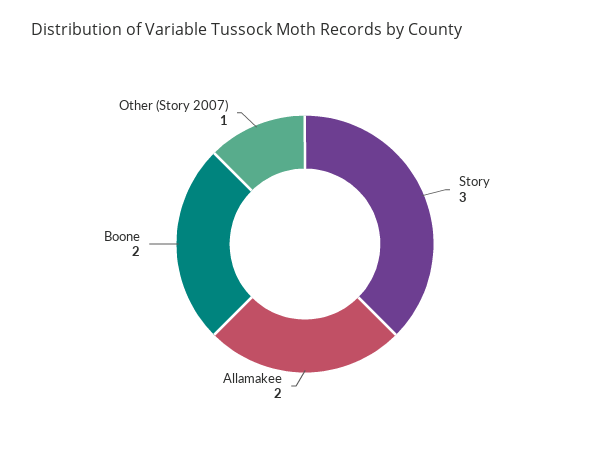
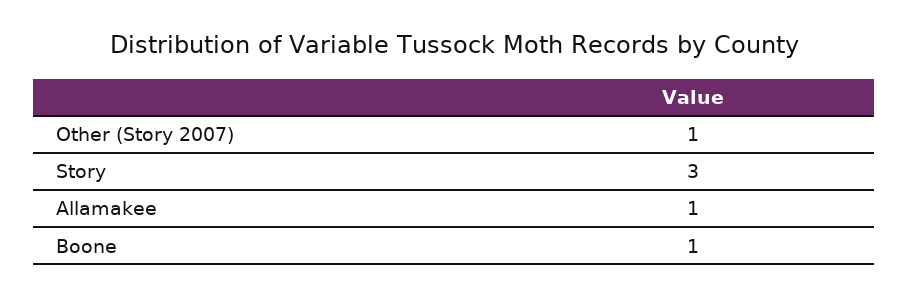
  {
    "Story": 3,
-   "Allamakee": 2,
+   "Allamakee": 1,
-   "Boone": 2,
+   "Boone": 1,
    "Other (Story 2007)": 1
  }

